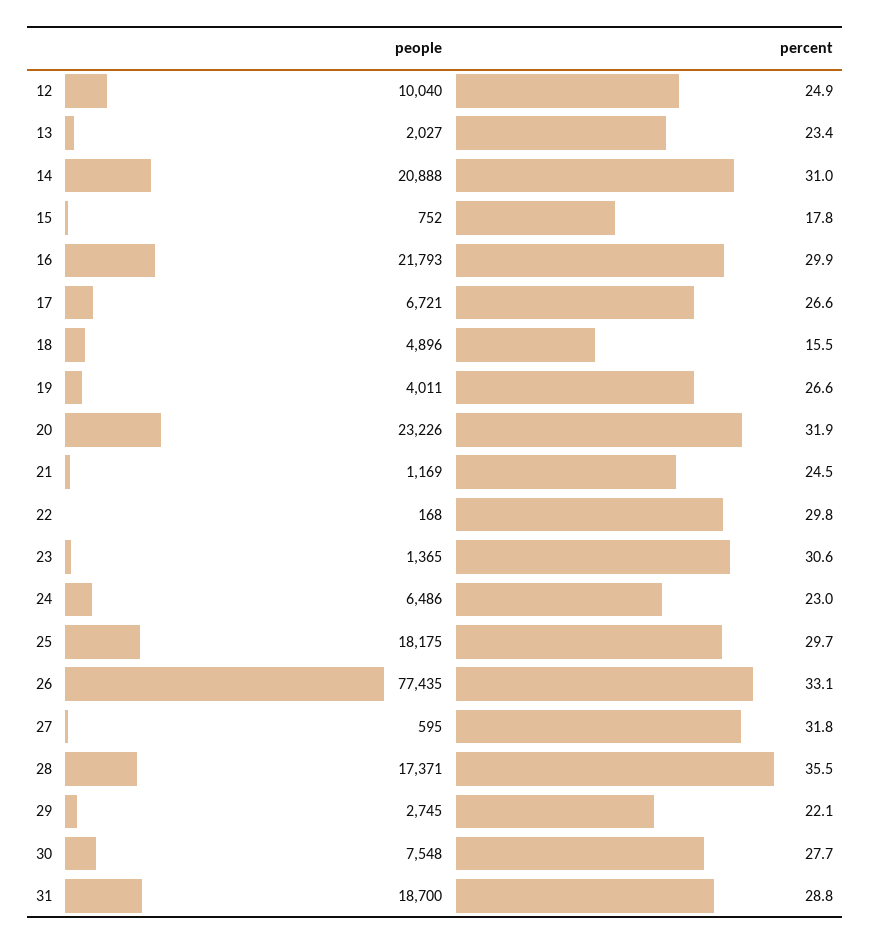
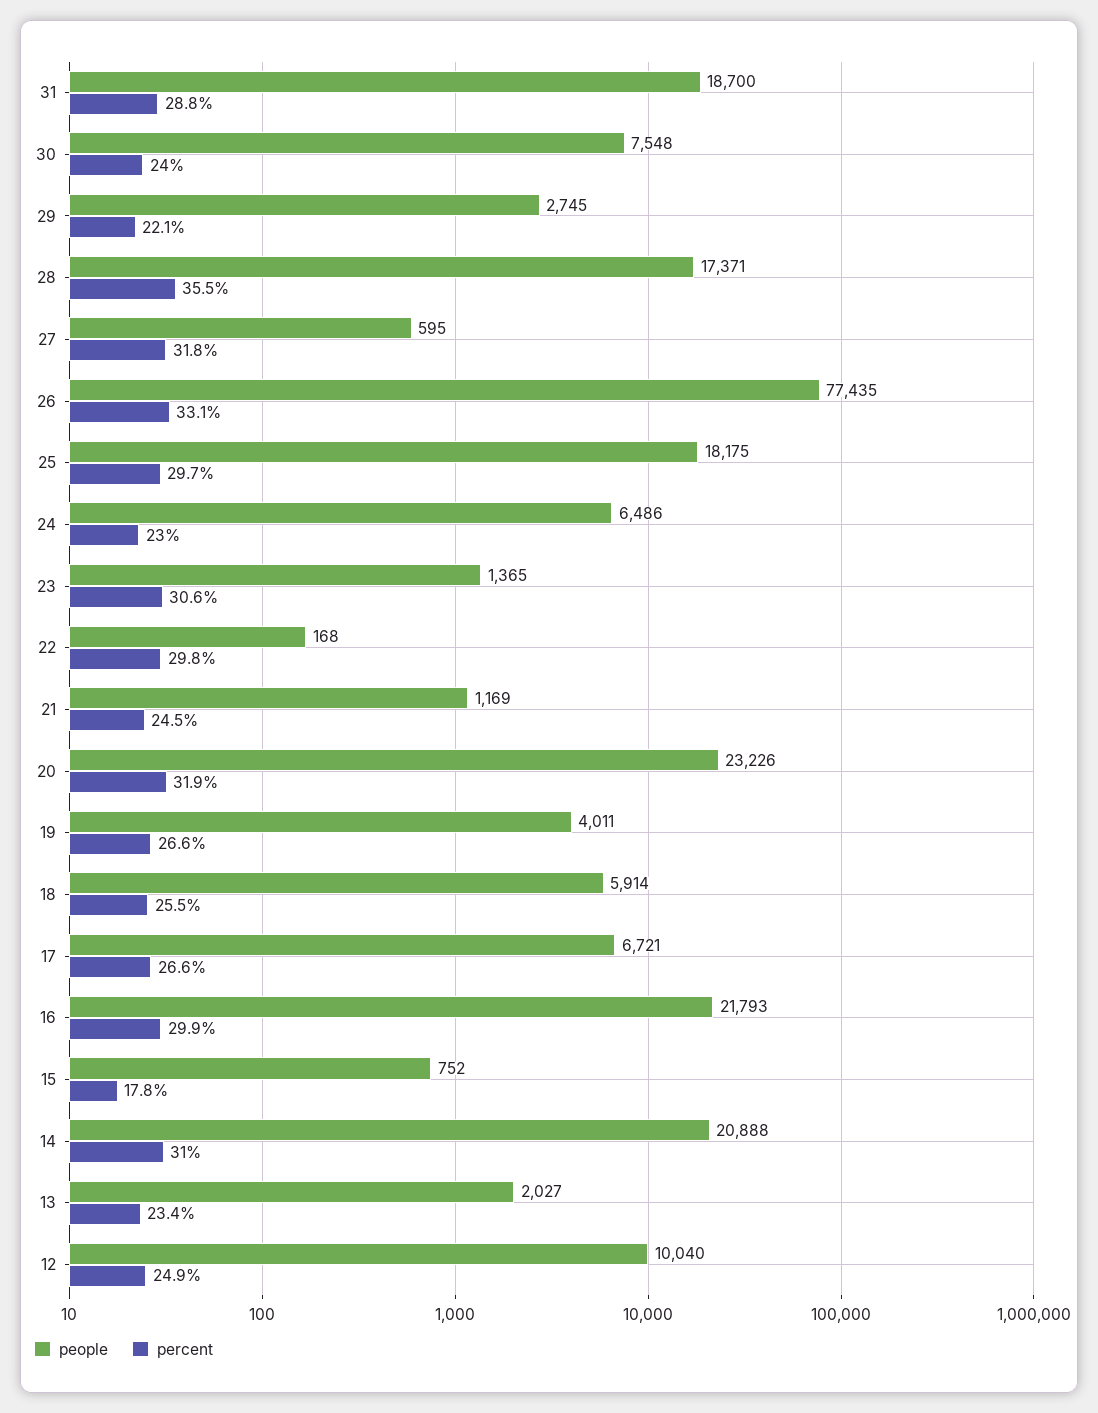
  {
    "people": {
      "12": 10040,
      "13": 2027,
      "14": 20888,
      "15": 752,
      "16": 21793,
      "17": 6721,
-     "18": 4896,
+     "18": 5914,
      "19": 4011,
      "20": 23226,
      "21": 1169,
      "22": 168,
      "23": 1365,
      "24": 6486,
      "25": 18175,
      "26": 77435,
      "27": 595,
      "28": 17371,
      "29": 2745,
      "30": 7548,
      "31": 18700
    },
    "percent": {
      "12": 24.9,
      "13": 23.4,
      "14": 31,
      "15": 17.8,
      "16": 29.9,
      "17": 26.6,
-     "18": 15.5,
+     "18": 25.5,
      "19": 26.6,
      "20": 31.9,
      "21": 24.5,
      "22": 29.8,
      "23": 30.6,
      "24": 23,
      "25": 29.7,
      "26": 33.1,
      "27": 31.8,
      "28": 35.5,
      "29": 22.1,
-     "30": 27.7,
+     "30": 24,
      "31": 28.8
    }
  }

